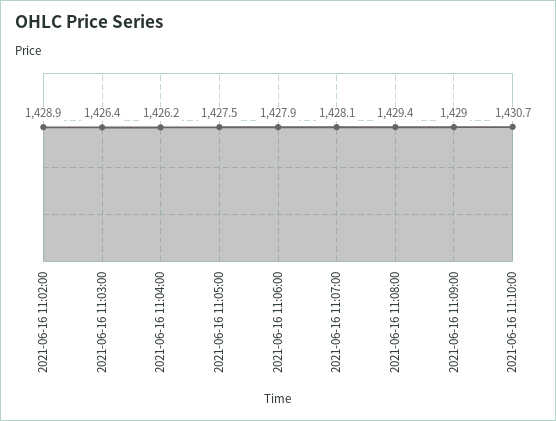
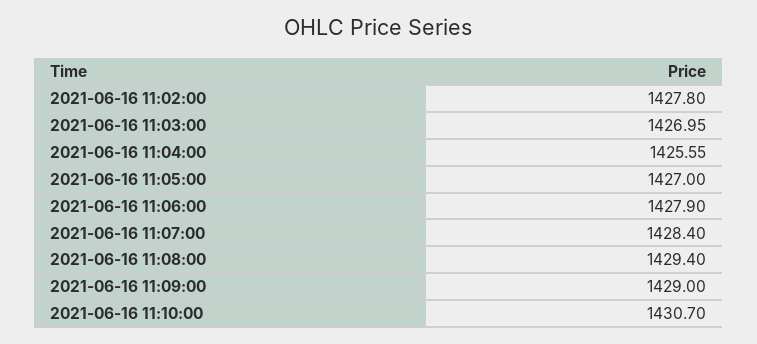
  {
-   "2021-06-16 11:02:00": 1428.9,
+   "2021-06-16 11:02:00": 1427.8,
-   "2021-06-16 11:03:00": 1426.4,
+   "2021-06-16 11:03:00": 1426.95,
-   "2021-06-16 11:04:00": 1426.2,
+   "2021-06-16 11:04:00": 1425.55,
-   "2021-06-16 11:05:00": 1427.5,
+   "2021-06-16 11:05:00": 1427,
    "2021-06-16 11:06:00": 1427.9,
-   "2021-06-16 11:07:00": 1428.1,
+   "2021-06-16 11:07:00": 1428.4,
    "2021-06-16 11:08:00": 1429.4,
    "2021-06-16 11:09:00": 1429,
    "2021-06-16 11:10:00": 1430.7
  }

